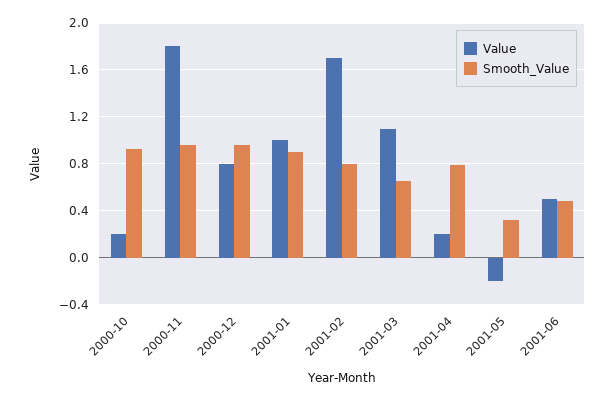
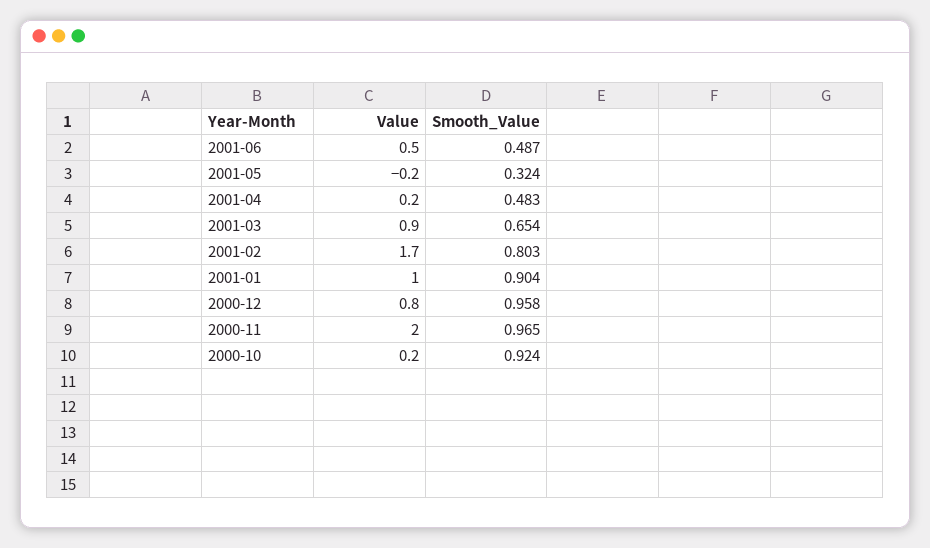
  {
    "Value": {
      "2000-10": 0.2,
-     "2000-11": 1.8,
+     "2000-11": 2,
      "2000-12": 0.8,
      "2001-01": 1,
      "2001-02": 1.7,
-     "2001-03": 1.1,
+     "2001-03": 0.9,
      "2001-04": 0.2,
      "2001-05": -0.2,
      "2001-06": 0.5
    },
    "Smooth_Value": {
      "2000-10": 0.924,
      "2000-11": 0.965,
      "2000-12": 0.958,
      "2001-01": 0.904,
      "2001-02": 0.803,
      "2001-03": 0.654,
-     "2001-04": 0.8,
+     "2001-04": 0.483,
      "2001-05": 0.324,
      "2001-06": 0.487
    }
  }

